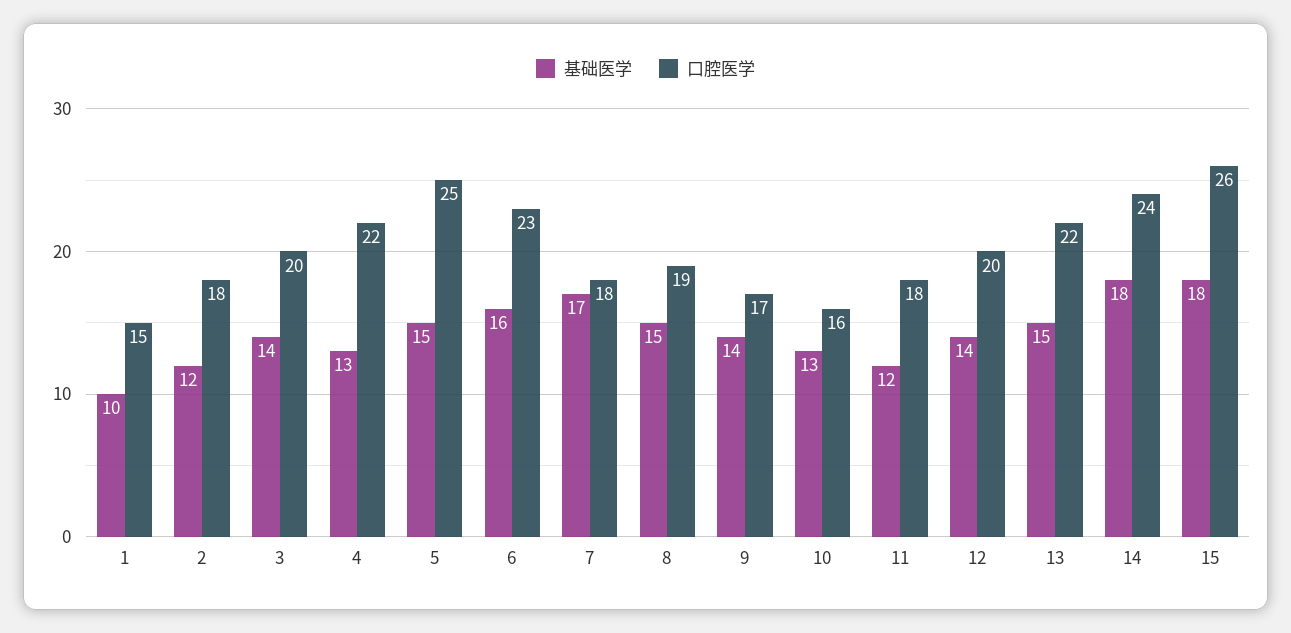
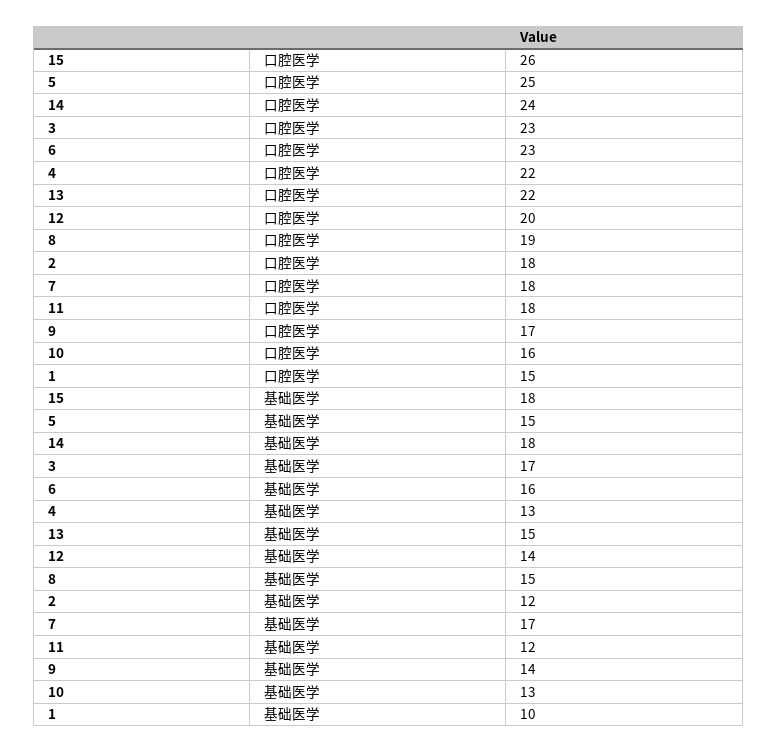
  {
    "基础医学": {
      "1": 10,
      "2": 12,
-     "3": 14,
+     "3": 17,
      "4": 13,
      "5": 15,
      "6": 16,
      "7": 17,
      "8": 15,
      "9": 14,
      "10": 13,
      "11": 12,
      "12": 14,
      "13": 15,
      "14": 18,
      "15": 18
    },
    "口腔医学": {
      "1": 15,
      "2": 18,
-     "3": 20,
+     "3": 23,
      "4": 22,
      "5": 25,
      "6": 23,
      "7": 18,
      "8": 19,
      "9": 17,
      "10": 16,
      "11": 18,
      "12": 20,
      "13": 22,
      "14": 24,
      "15": 26
    }
  }

